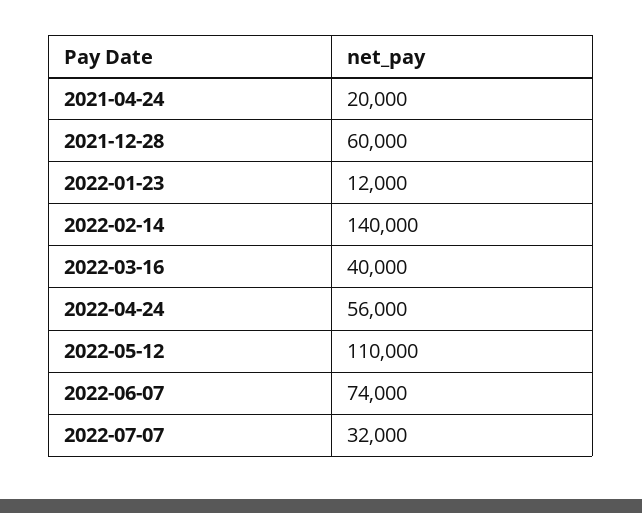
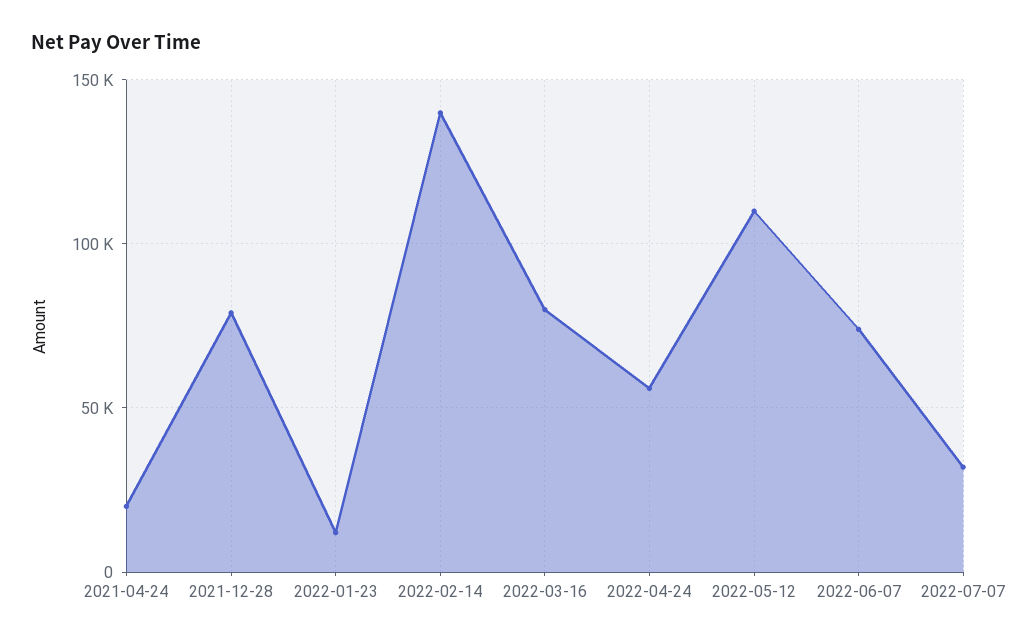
  {
    "2021-04-24": 20000,
-   "2021-12-28": 60000,
+   "2021-12-28": 80000,
    "2022-01-23": 12000,
    "2022-02-14": 140000,
-   "2022-03-16": 40000,
+   "2022-03-16": 80000,
    "2022-04-24": 56000,
    "2022-05-12": 110000,
    "2022-06-07": 74000,
    "2022-07-07": 32000
  }

